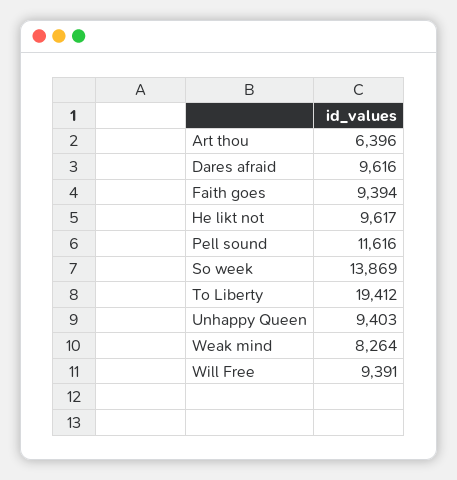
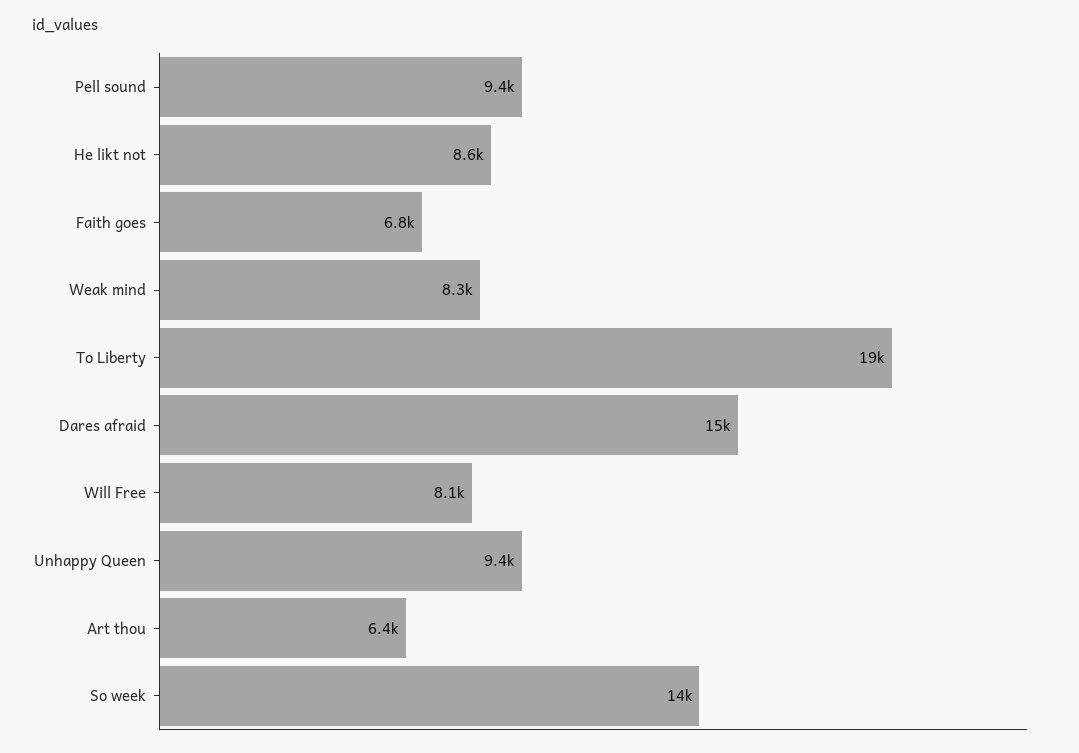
  {
    "Art thou": 6396,
-   "Dares afraid": 9616,
+   "Dares afraid": 15000,
-   "Faith goes": 9394,
+   "Faith goes": 6800,
-   "He likt not": 9617,
+   "He likt not": 8600,
-   "Pell sound": 11616,
+   "Pell sound": 9400,
    "So week": 13869,
    "To Liberty": 19412,
    "Unhappy Queen": 9403,
    "Weak mind": 8264,
-   "Will Free": 9391
+   "Will Free": 8100
  }

